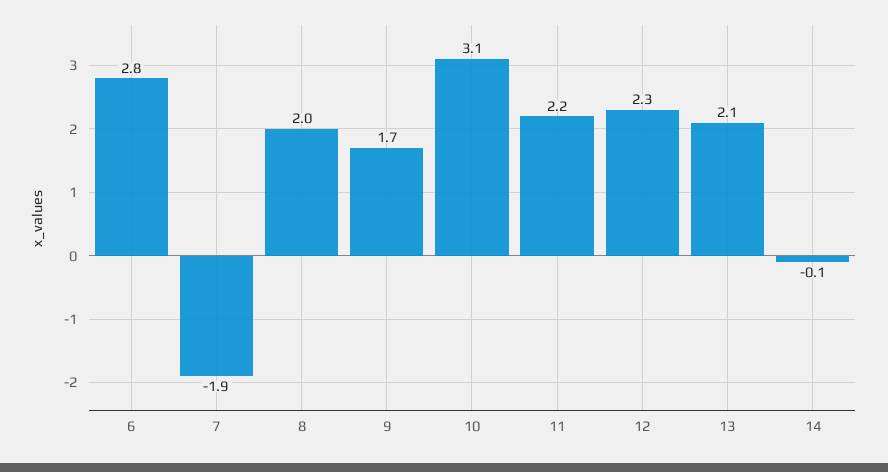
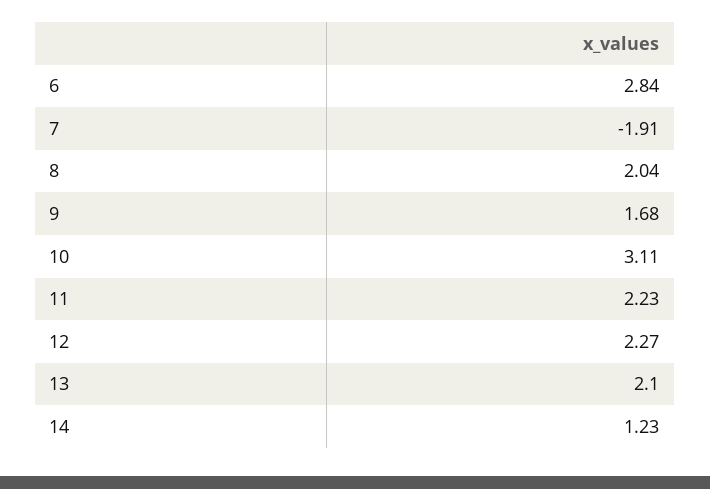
  {
    "6": 2.84,
    "7": -1.91,
    "8": 2.04,
    "9": 1.68,
    "10": 3.11,
    "11": 2.23,
    "12": 2.27,
    "13": 2.1,
-   "14": -0.1
+   "14": 1.23
  }

